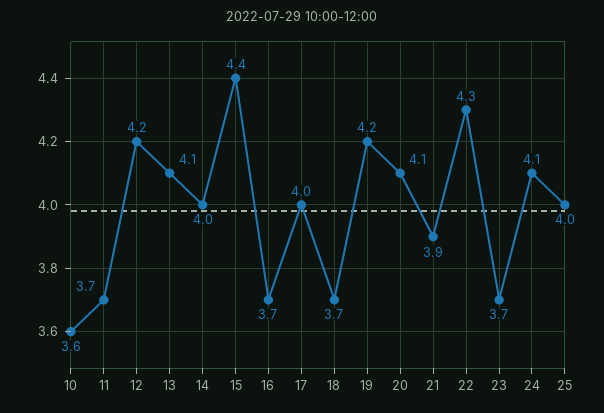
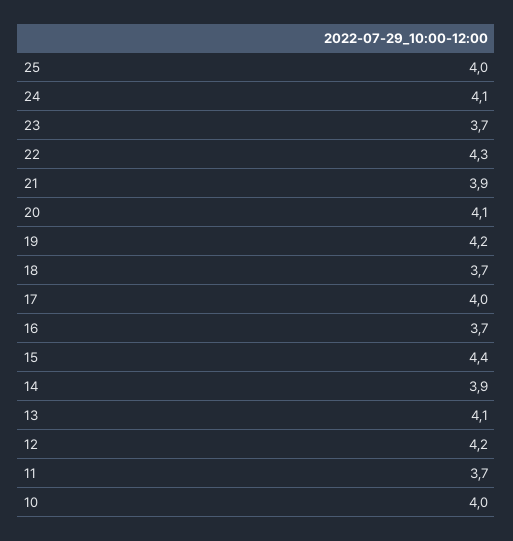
  {
-   "10": 3.6,
+   "10": 4,
    "11": 3.7,
    "12": 4.2,
    "13": 4.1,
-   "14": 4,
+   "14": 3.9,
    "15": 4.4,
    "16": 3.7,
    "17": 4,
    "18": 3.7,
    "19": 4.2,
    "20": 4.1,
    "21": 3.9,
    "22": 4.3,
    "23": 3.7,
    "24": 4.1,
    "25": 4
  }

